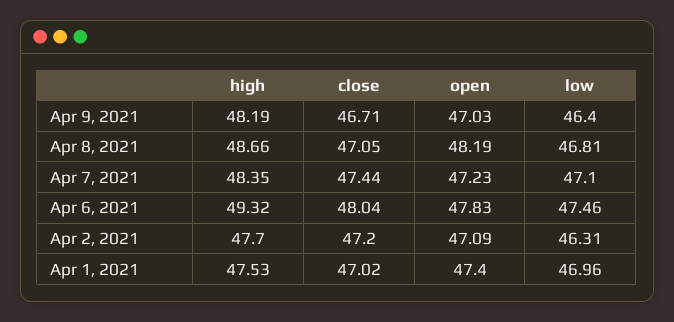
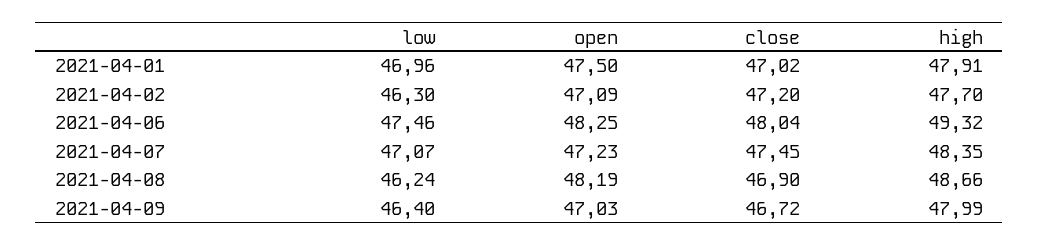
  {
    "high": {
-     "Apr 9, 2021": 48.19,
+     "Apr 9, 2021": 47.99,
      "Apr 8, 2021": 48.66,
      "Apr 7, 2021": 48.35,
      "Apr 6, 2021": 49.32,
      "Apr 2, 2021": 47.7,
-     "Apr 1, 2021": 47.53
+     "Apr 1, 2021": 47.91
    },
    "close": {
-     "Apr 9, 2021": 46.71,
+     "Apr 9, 2021": 46.72,
-     "Apr 8, 2021": 47.05,
+     "Apr 8, 2021": 46.9,
-     "Apr 7, 2021": 47.44,
+     "Apr 7, 2021": 47.45,
      "Apr 6, 2021": 48.04,
      "Apr 2, 2021": 47.2,
      "Apr 1, 2021": 47.02
    },
    "open": {
      "Apr 9, 2021": 47.03,
      "Apr 8, 2021": 48.19,
      "Apr 7, 2021": 47.23,
-     "Apr 6, 2021": 47.83,
+     "Apr 6, 2021": 48.25,
      "Apr 2, 2021": 47.09,
-     "Apr 1, 2021": 47.4
+     "Apr 1, 2021": 47.5
    },
    "low": {
      "Apr 9, 2021": 46.4,
-     "Apr 8, 2021": 46.81,
+     "Apr 8, 2021": 46.24,
-     "Apr 7, 2021": 47.1,
+     "Apr 7, 2021": 47.07,
      "Apr 6, 2021": 47.46,
-     "Apr 2, 2021": 46.31,
+     "Apr 2, 2021": 46.3,
      "Apr 1, 2021": 46.96
    }
  }

